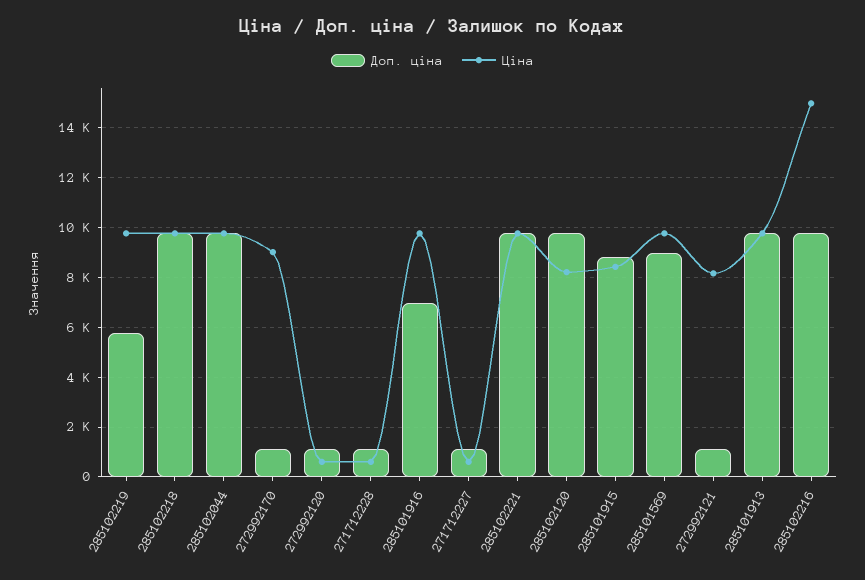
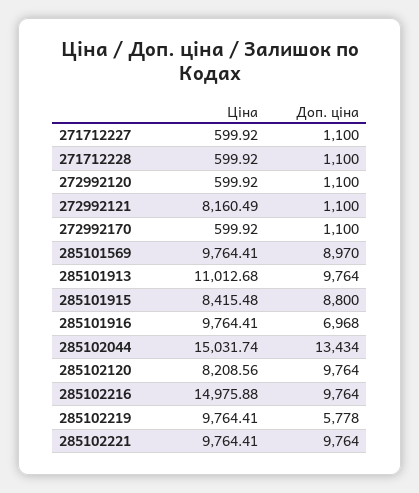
  {
    "Доп. ціна": {
      "285102219": 5778,
-     "285102218": 9750,
-     "285102044": 9750,
+     "285102044": 13434,
      "272992170": 1100,
      "272992120": 1100,
      "271712228": 1100,
      "285101916": 6968,
      "271712227": 1100,
      "285102221": 9764,
      "285102120": 9764,
      "285101915": 8800,
      "285101569": 8970,
      "272992121": 1100,
      "285101913": 9764,
      "285102216": 9764
    },
    "Ціна": {
      "285102219": 9764.41,
-     "285102218": 9750,
-     "285102044": 9750,
+     "285102044": 15031.74,
-     "272992170": 9000,
+     "272992170": 599.92,
      "272992120": 599.92,
      "271712228": 599.92,
      "285101916": 9764.41,
      "271712227": 599.92,
      "285102221": 9764.41,
      "285102120": 8208.56,
      "285101915": 8415.48,
      "285101569": 9764.41,
      "272992121": 8160.49,
-     "285101913": 9750,
+     "285101913": 11012.68,
      "285102216": 14975.88
    }
  }

